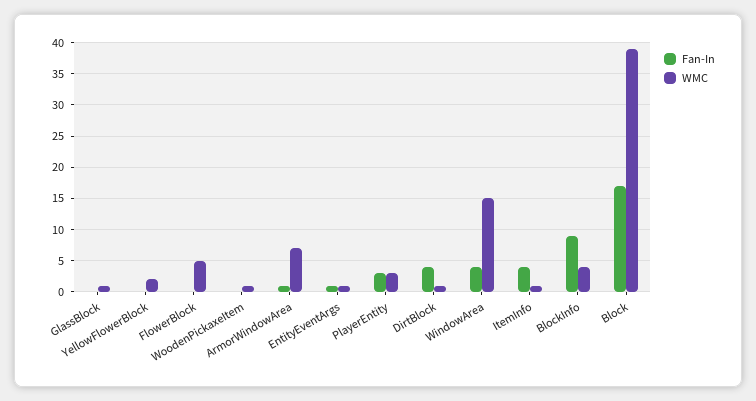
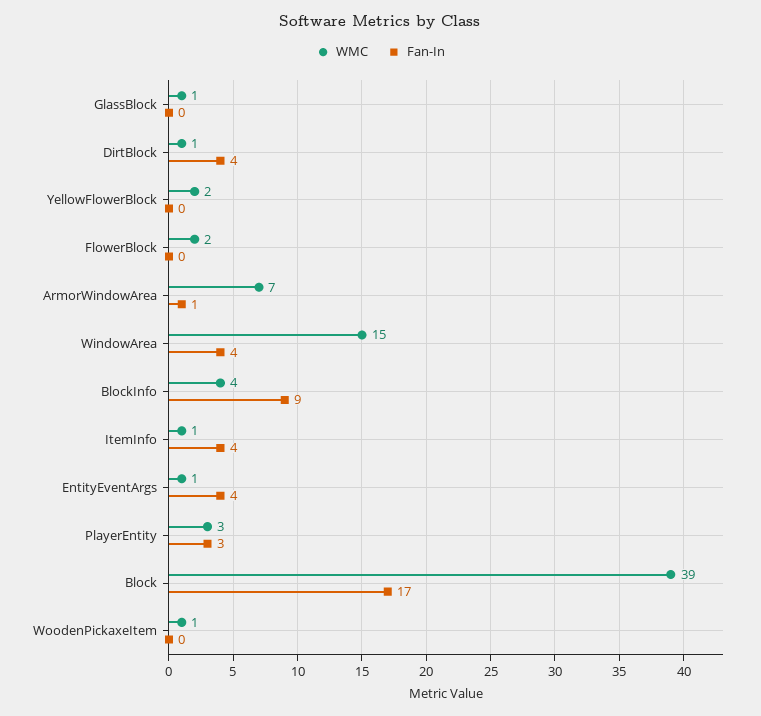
  {
    "Fan-In": {
      "GlassBlock": 0,
      "YellowFlowerBlock": 0,
      "FlowerBlock": 0,
      "WoodenPickaxeItem": 0,
      "ArmorWindowArea": 1,
-     "EntityEventArgs": 1,
+     "EntityEventArgs": 4,
      "PlayerEntity": 3,
      "DirtBlock": 4,
      "WindowArea": 4,
      "ItemInfo": 4,
      "BlockInfo": 9,
      "Block": 17
    },
    "WMC": {
      "GlassBlock": 1,
      "YellowFlowerBlock": 2,
-     "FlowerBlock": 5,
+     "FlowerBlock": 2,
      "WoodenPickaxeItem": 1,
      "ArmorWindowArea": 7,
      "EntityEventArgs": 1,
      "PlayerEntity": 3,
      "DirtBlock": 1,
      "WindowArea": 15,
      "ItemInfo": 1,
      "BlockInfo": 4,
      "Block": 39
    }
  }

